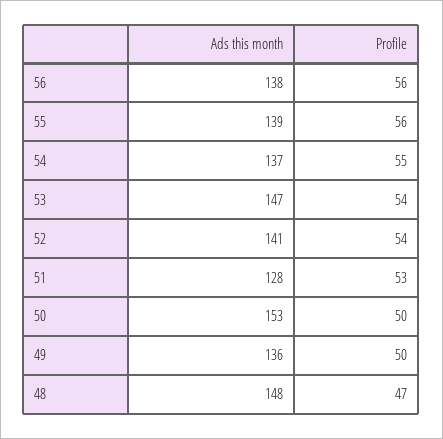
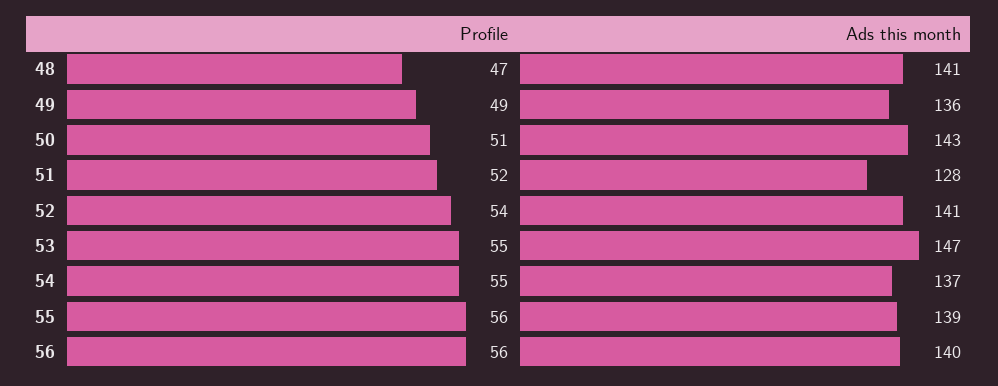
  {
    "Ads this month": {
-     "56": 138,
+     "56": 140,
      "55": 139,
      "54": 137,
      "53": 147,
      "52": 141,
      "51": 128,
-     "50": 153,
+     "50": 143,
      "49": 136,
-     "48": 148
+     "48": 141
    },
    "Profile": {
      "56": 56,
      "55": 56,
      "54": 55,
-     "53": 54,
+     "53": 55,
      "52": 54,
-     "51": 53,
+     "51": 52,
-     "50": 50,
+     "50": 51,
-     "49": 50,
+     "49": 49,
      "48": 47
    }
  }

